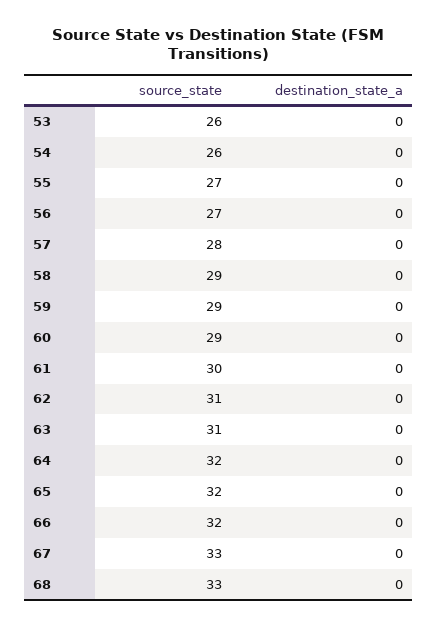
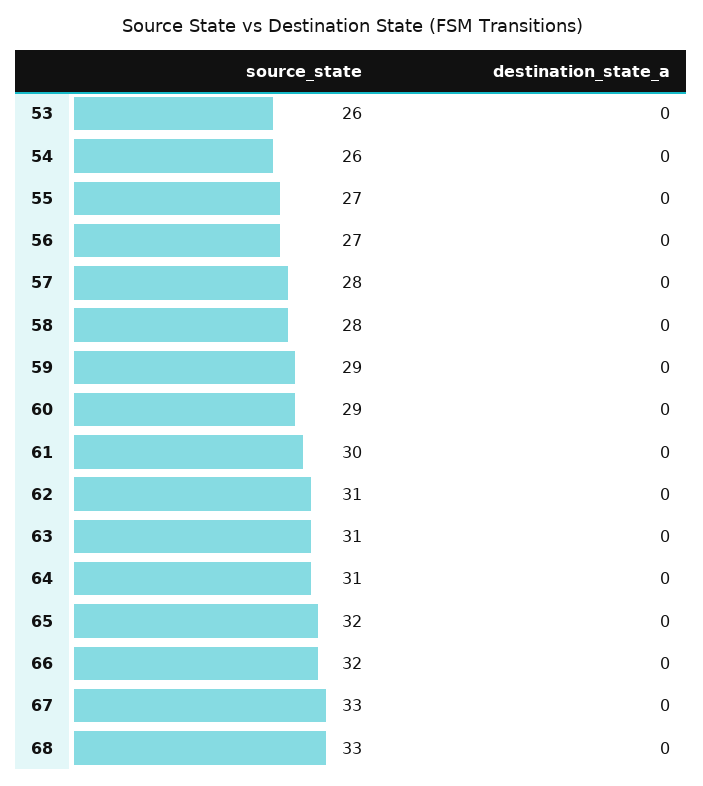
  {
    "source_state": {
      "53": 26,
      "54": 26,
      "55": 27,
      "56": 27,
      "57": 28,
-     "58": 29,
+     "58": 28,
      "59": 29,
      "60": 29,
      "61": 30,
      "62": 31,
      "63": 31,
-     "64": 32,
+     "64": 31,
      "65": 32,
      "66": 32,
      "67": 33,
      "68": 33
    },
    "destination_state_a": {
      "53": 0,
      "54": 0,
      "55": 0,
      "56": 0,
      "57": 0,
      "58": 0,
      "59": 0,
      "60": 0,
      "61": 0,
      "62": 0,
      "63": 0,
      "64": 0,
      "65": 0,
      "66": 0,
      "67": 0,
      "68": 0
    }
  }

